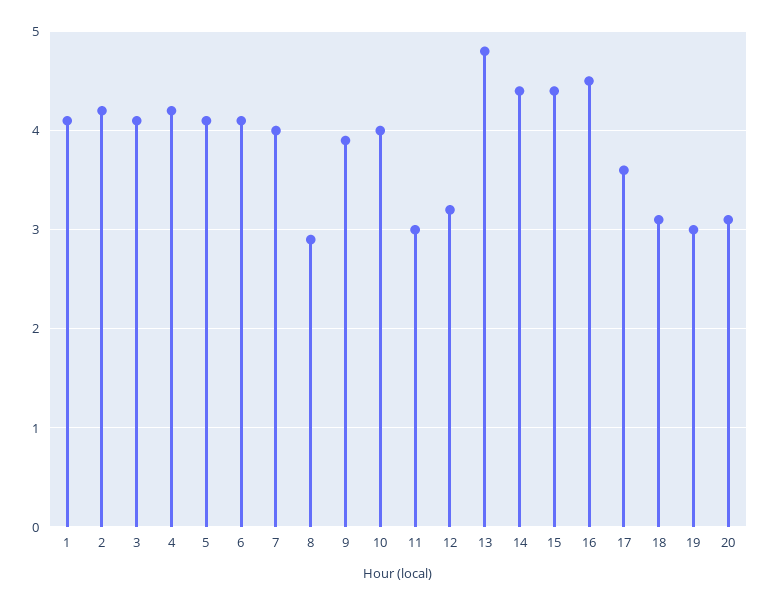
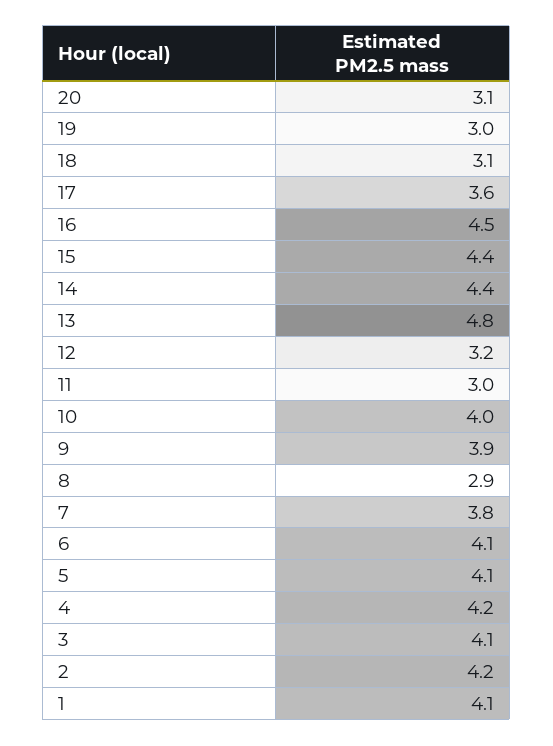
  {
    "1": 4.1,
    "2": 4.2,
    "3": 4.1,
    "4": 4.2,
    "5": 4.1,
    "6": 4.1,
-   "7": 4,
+   "7": 3.8,
    "8": 2.9,
    "9": 3.9,
    "10": 4,
    "11": 3,
    "12": 3.2,
    "13": 4.8,
    "14": 4.4,
    "15": 4.4,
    "16": 4.5,
    "17": 3.6,
    "18": 3.1,
    "19": 3,
    "20": 3.1
  }

